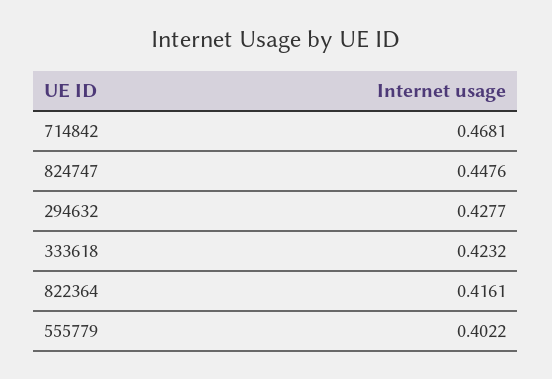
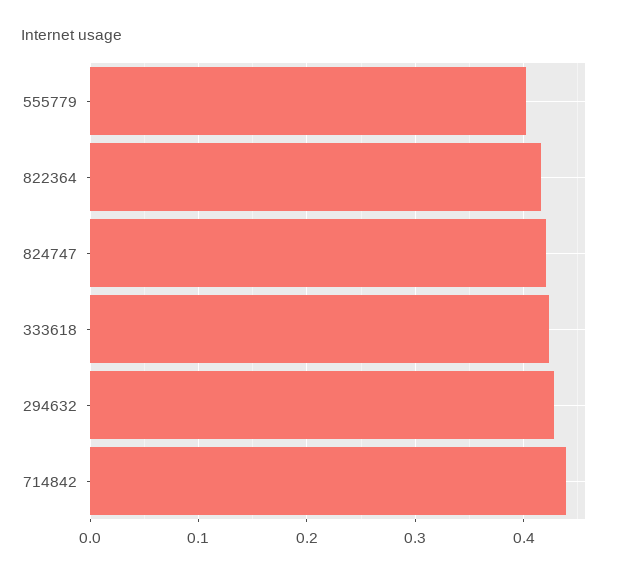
  {
-   "714842": 0.4681,
+   "714842": 0.44,
-   "824747": 0.4476,
+   "824747": 0.42,
    "294632": 0.4277,
    "333618": 0.4232,
    "822364": 0.4161,
    "555779": 0.4022
  }

